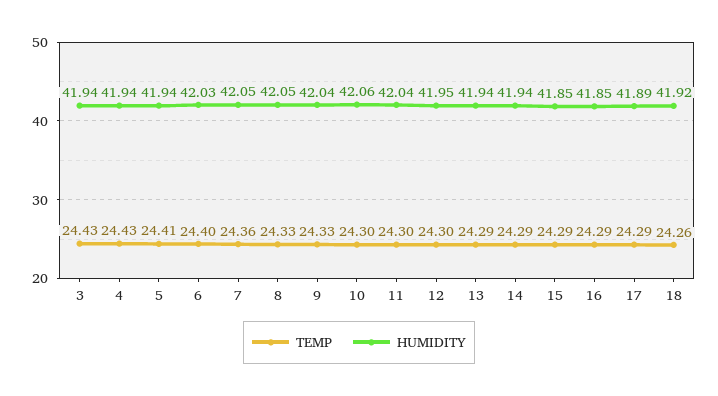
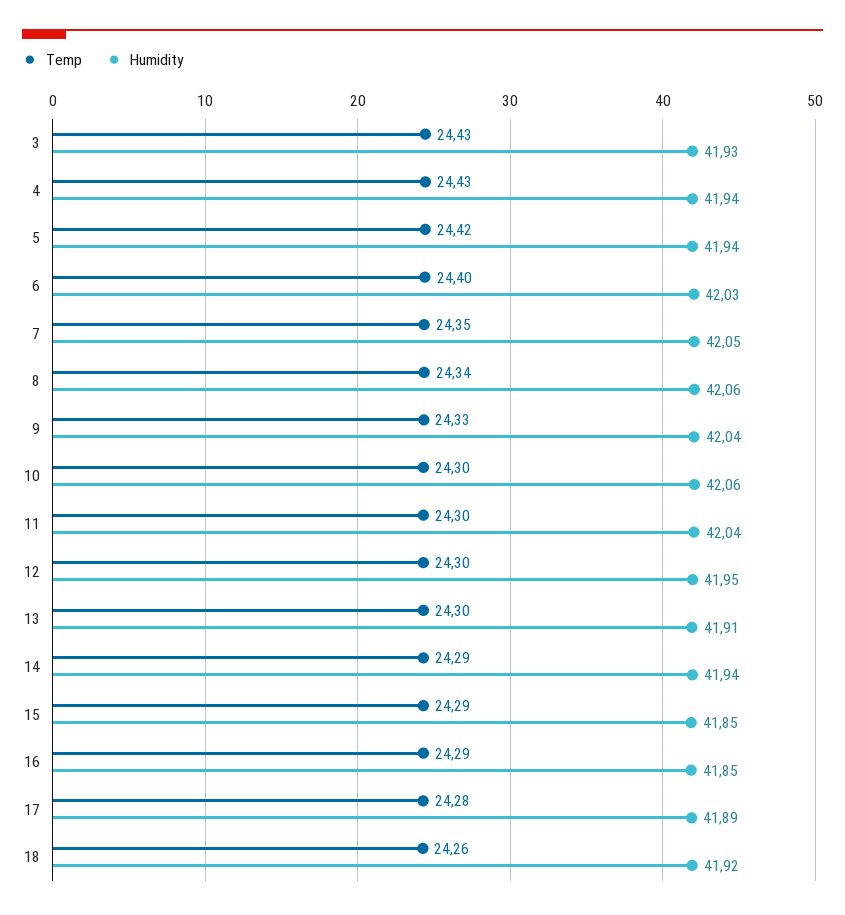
  {
    "TEMP": {
      "3": 24.43,
      "4": 24.43,
-     "5": 24.41,
+     "5": 24.42,
      "6": 24.4,
-     "7": 24.36,
+     "7": 24.35,
-     "8": 24.33,
+     "8": 24.34,
      "9": 24.33,
      "10": 24.3,
      "11": 24.3,
      "12": 24.3,
-     "13": 24.29,
+     "13": 24.3,
      "14": 24.29,
      "15": 24.29,
      "16": 24.29,
-     "17": 24.29,
+     "17": 24.28,
      "18": 24.26
    },
    "HUMIDITY": {
-     "3": 41.94,
+     "3": 41.93,
      "4": 41.94,
      "5": 41.94,
      "6": 42.03,
      "7": 42.05,
-     "8": 42.05,
+     "8": 42.06,
      "9": 42.04,
      "10": 42.06,
      "11": 42.04,
      "12": 41.95,
-     "13": 41.94,
+     "13": 41.91,
      "14": 41.94,
      "15": 41.85,
      "16": 41.85,
      "17": 41.89,
      "18": 41.92
    }
  }

